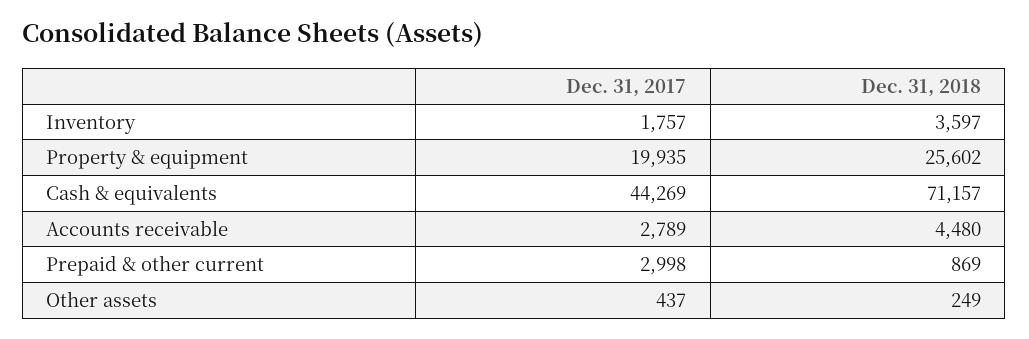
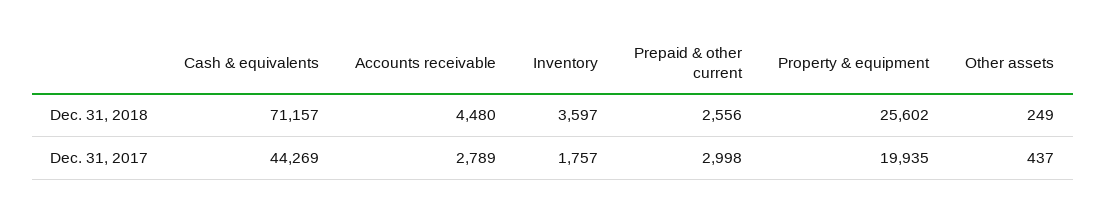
  {
    "Dec. 31, 2017": {
      "Inventory": 1757,
      "Property & equipment": 19935,
      "Cash & equivalents": 44269,
      "Accounts receivable": 2789,
      "Prepaid & other current": 2998,
      "Other assets": 437
    },
    "Dec. 31, 2018": {
      "Inventory": 3597,
      "Property & equipment": 25602,
      "Cash & equivalents": 71157,
      "Accounts receivable": 4480,
-     "Prepaid & other current": 869,
+     "Prepaid & other current": 2556,
      "Other assets": 249
    }
  }

